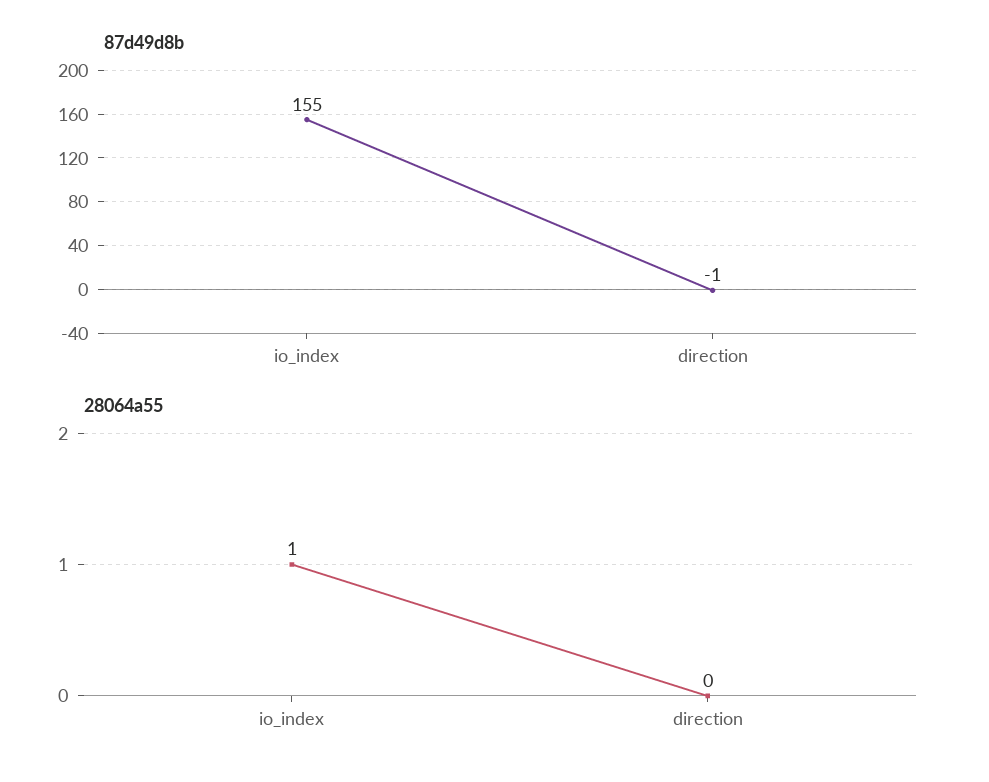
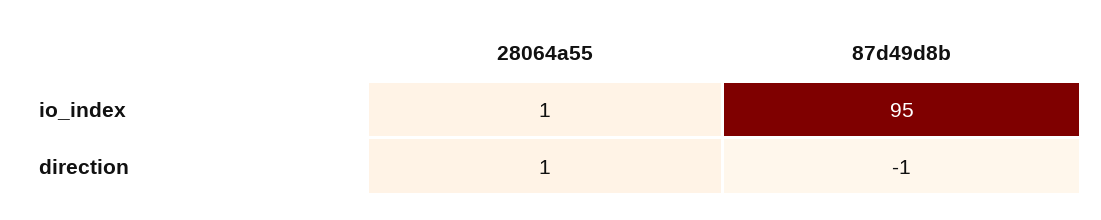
  {
    "87d49d8b": {
-     "io_index": 155,
+     "io_index": 95,
      "direction": -1
    },
    "28064a55": {
      "io_index": 1,
-     "direction": 0
+     "direction": 1
    }
  }

